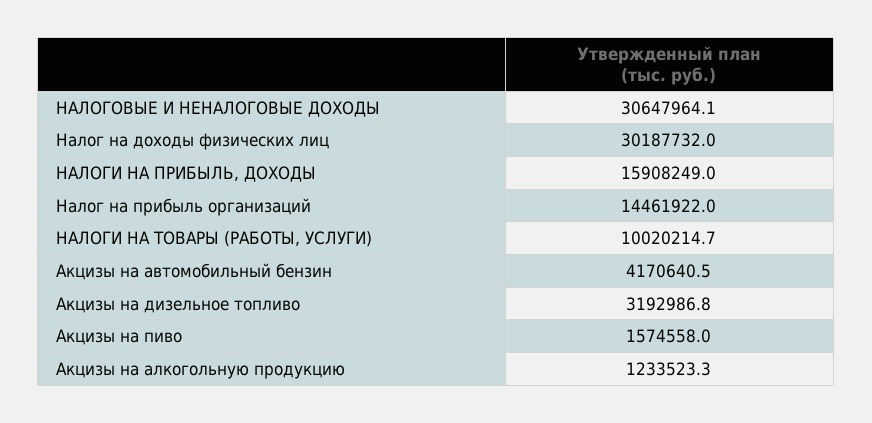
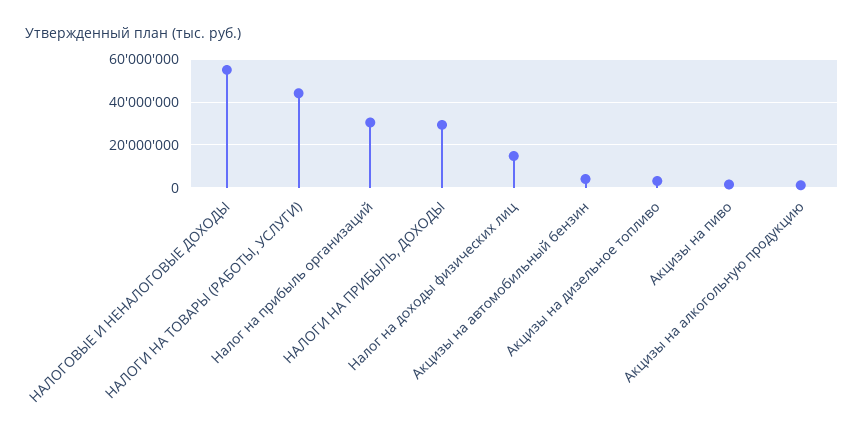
  {
-   "НАЛОГОВЫЕ И НЕНАЛОГОВЫЕ ДОХОДЫ": 30647964.1,
+   "НАЛОГОВЫЕ И НЕНАЛОГОВЫЕ ДОХОДЫ": 55000000,
-   "Налог на доходы физических лиц": 30187732,
+   "Налог на доходы физических лиц": 15000000,
-   "НАЛОГИ НА ПРИБЫЛЬ, ДОХОДЫ": 15908249,
+   "НАЛОГИ НА ПРИБЫЛЬ, ДОХОДЫ": 30000000,
-   "Налог на прибыль организаций": 14461922,
+   "Налог на прибыль организаций": 30000000,
-   "НАЛОГИ НА ТОВАРЫ (РАБОТЫ, УСЛУГИ)": 10020214.7,
+   "НАЛОГИ НА ТОВАРЫ (РАБОТЫ, УСЛУГИ)": 45000000,
    "Акцизы на автомобильный бензин": 4170640.5,
    "Акцизы на дизельное топливо": 3192986.8,
    "Акцизы на пиво": 1574558,
    "Акцизы на алкогольную продукцию": 1233523.3
  }

